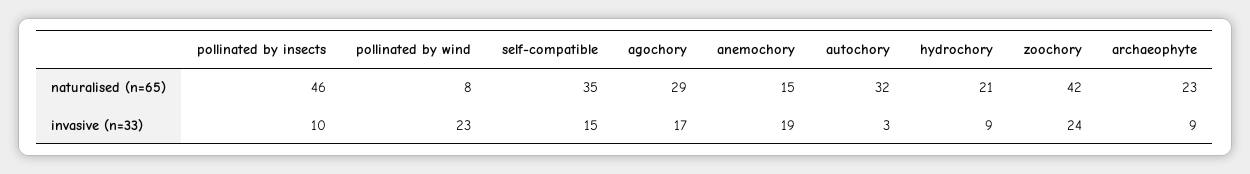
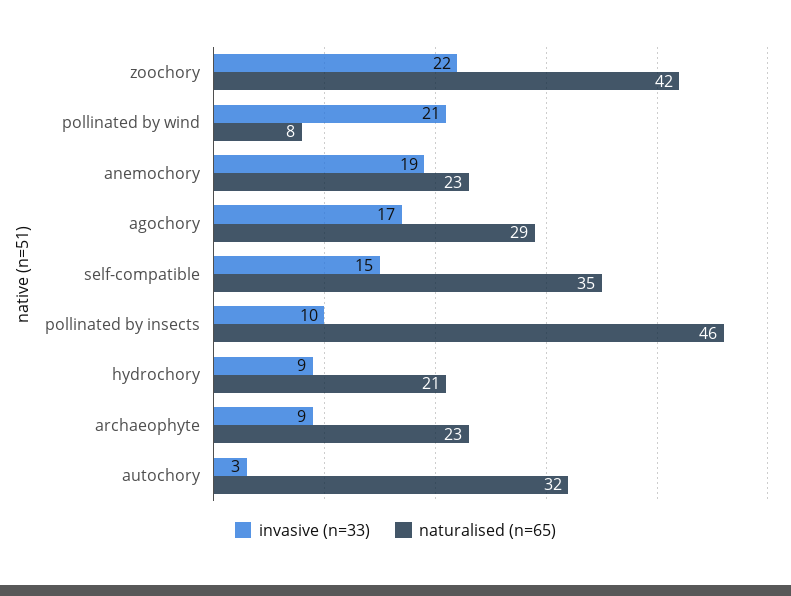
  {
    "naturalised (n=65)": {
      "pollinated by insects": 46,
      "pollinated by wind": 8,
      "self-compatible": 35,
      "agochory": 29,
-     "anemochory": 15,
+     "anemochory": 23,
      "autochory": 32,
      "hydrochory": 21,
      "zoochory": 42,
      "archaeophyte": 23
    },
    "invasive (n=33)": {
      "pollinated by insects": 10,
-     "pollinated by wind": 23,
+     "pollinated by wind": 21,
      "self-compatible": 15,
      "agochory": 17,
      "anemochory": 19,
      "autochory": 3,
      "hydrochory": 9,
-     "zoochory": 24,
+     "zoochory": 22,
      "archaeophyte": 9
    }
  }

